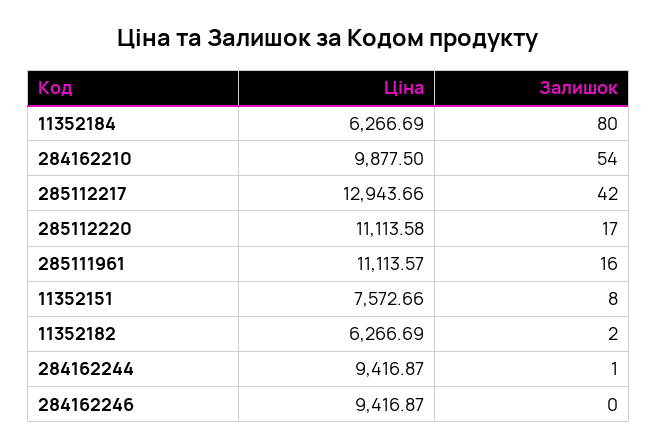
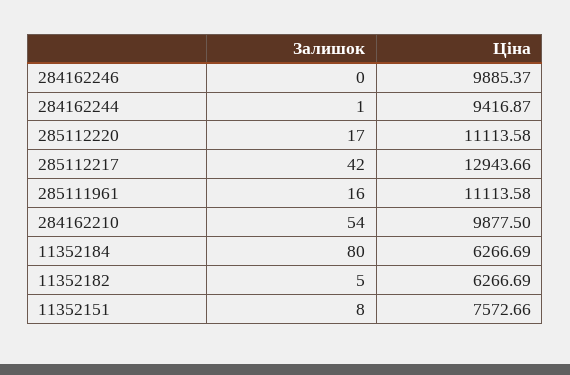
  {
    "Ціна": {
      "11352184": 6266.69,
      "284162210": 9877.5,
      "285112217": 12943.66,
      "285112220": 11113.58,
-     "285111961": 11113.57,
+     "285111961": 11113.58,
      "11352151": 7572.66,
      "11352182": 6266.69,
      "284162244": 9416.87,
-     "284162246": 9416.87
+     "284162246": 9885.37
    },
    "Залишок": {
      "11352184": 80,
      "284162210": 54,
      "285112217": 42,
      "285112220": 17,
      "285111961": 16,
      "11352151": 8,
-     "11352182": 2,
+     "11352182": 5,
      "284162244": 1,
      "284162246": 0
    }
  }

